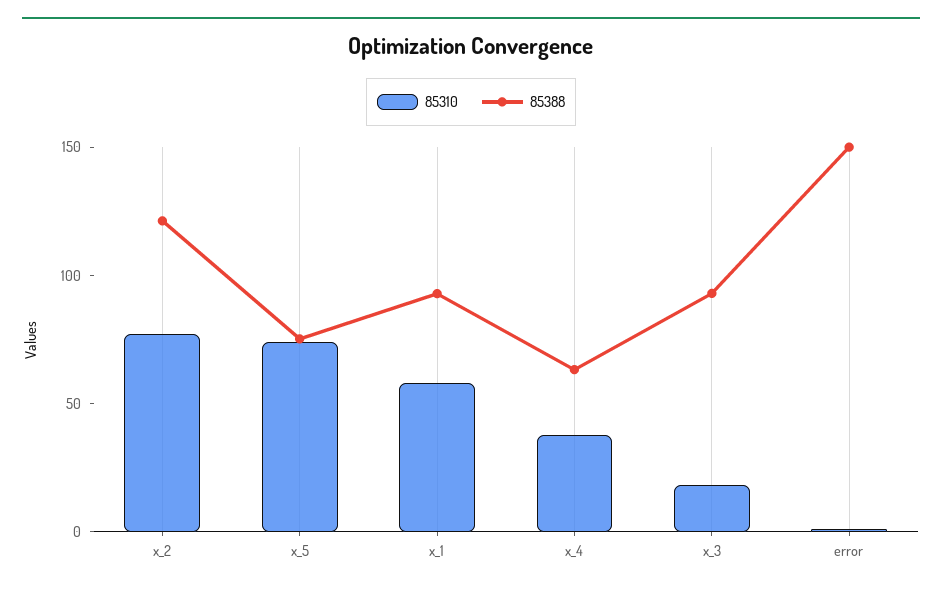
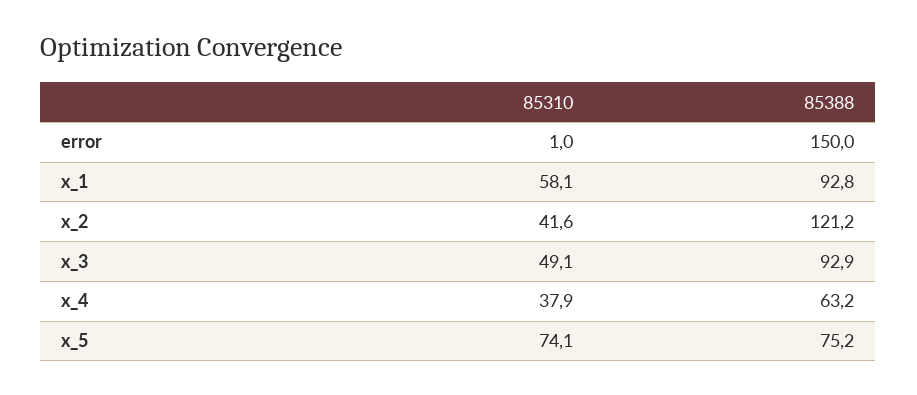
  {
    "85310": {
-     "x_2": 80,
+     "x_2": 41.6,
      "x_5": 74.1,
      "x_1": 58.1,
      "x_4": 37.9,
-     "x_3": 20,
+     "x_3": 49.1,
      "error": 1
    },
    "85388": {
      "x_2": 121.2,
      "x_5": 75.2,
      "x_1": 92.8,
      "x_4": 63.2,
      "x_3": 92.9,
      "error": 150
    }
  }

